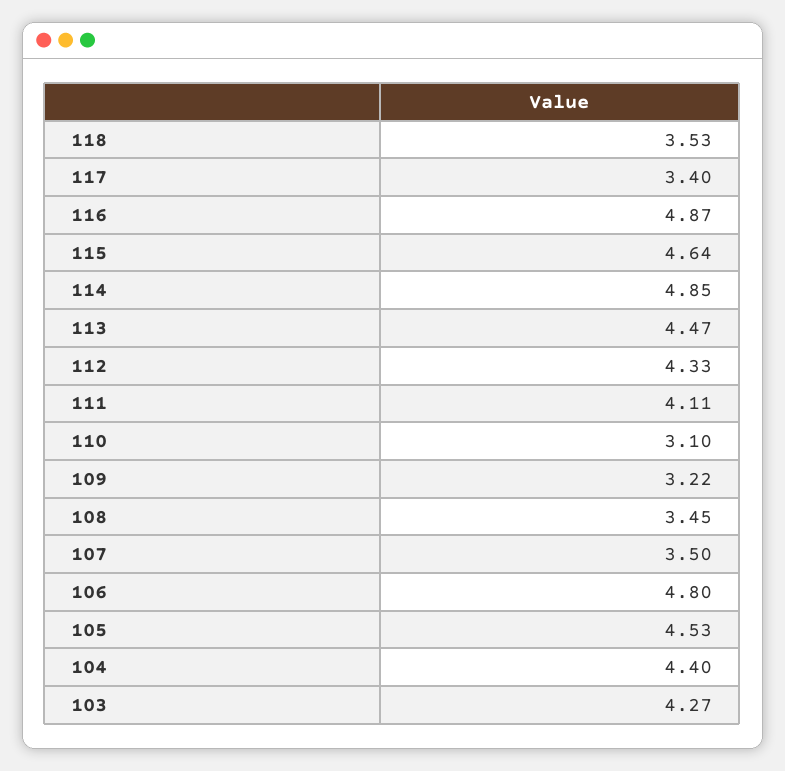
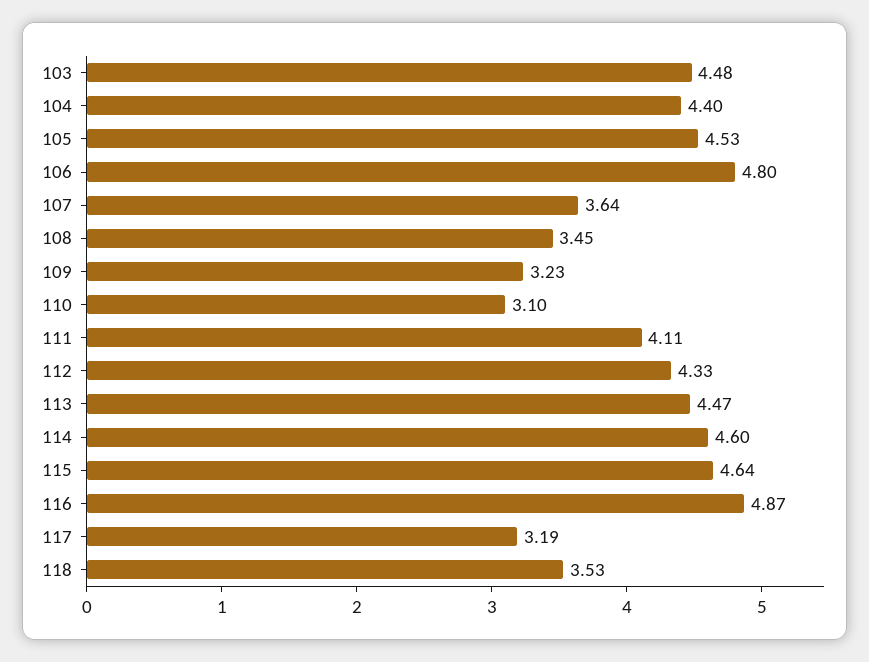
  {
    "118": 3.53,
-   "117": 3.4,
+   "117": 3.19,
    "116": 4.87,
    "115": 4.64,
-   "114": 4.85,
+   "114": 4.6,
    "113": 4.47,
    "112": 4.33,
    "111": 4.11,
    "110": 3.1,
-   "109": 3.22,
+   "109": 3.23,
    "108": 3.45,
-   "107": 3.5,
+   "107": 3.64,
    "106": 4.8,
    "105": 4.53,
    "104": 4.4,
-   "103": 4.27
+   "103": 4.48
  }

